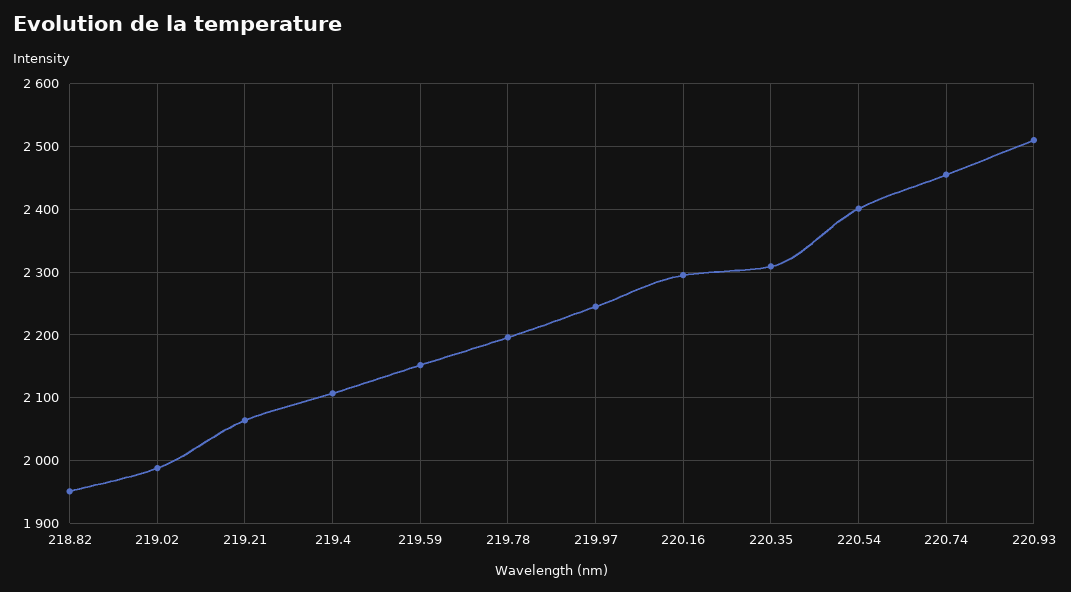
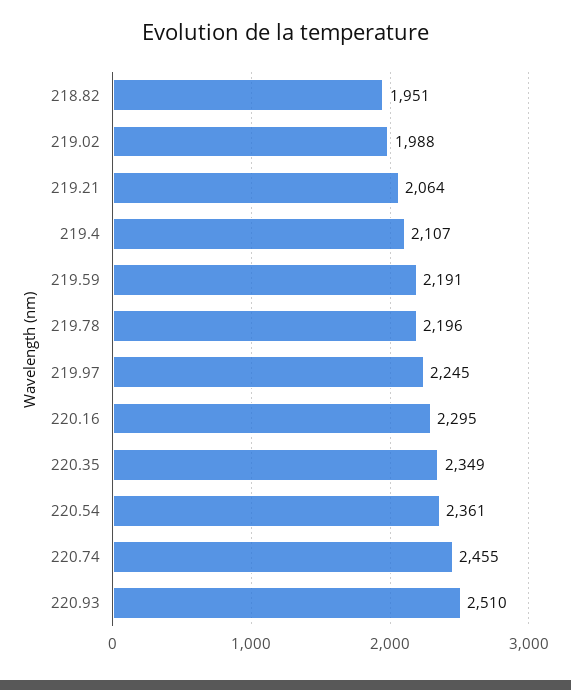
  {
    "218.82": 1951,
    "219.02": 1988,
    "219.21": 2064,
    "219.4": 2107,
-   "219.59": 2150,
+   "219.59": 2191,
    "219.78": 2196,
    "219.97": 2245,
    "220.16": 2295,
-   "220.35": 2310,
+   "220.35": 2349,
-   "220.54": 2400,
+   "220.54": 2361,
    "220.74": 2455,
    "220.93": 2510
  }

